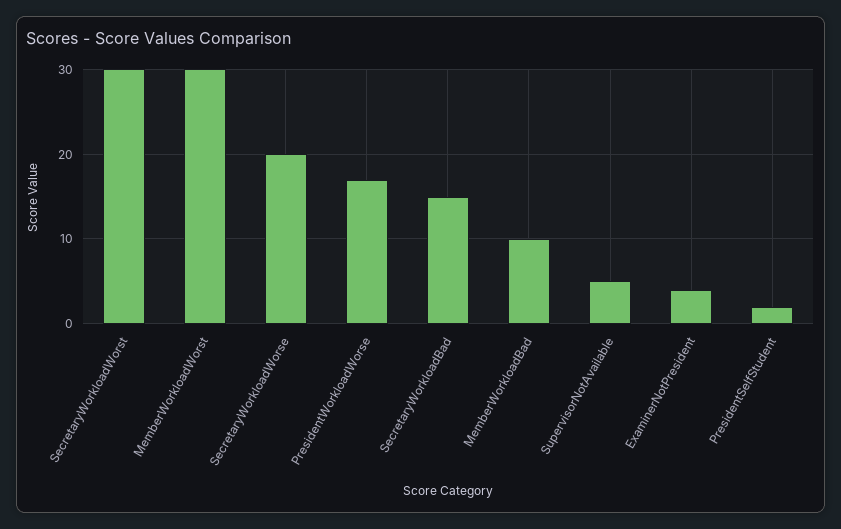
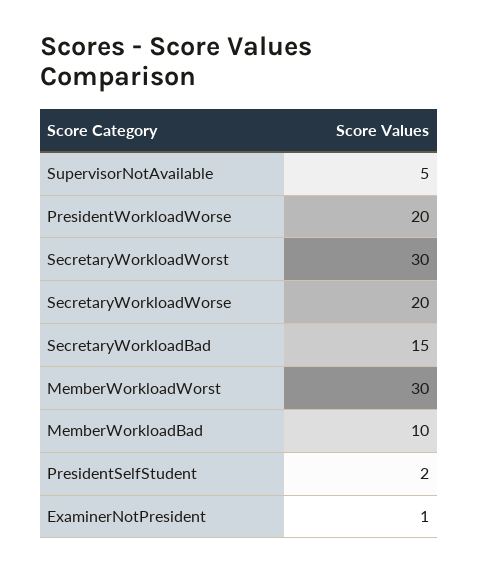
  {
    "SecretaryWorkloadWorst": 30,
    "MemberWorkloadWorst": 30,
    "SecretaryWorkloadWorse": 20,
-   "PresidentWorkloadWorse": 17,
+   "PresidentWorkloadWorse": 20,
    "SecretaryWorkloadBad": 15,
    "MemberWorkloadBad": 10,
    "SupervisorNotAvailable": 5,
-   "ExaminerNotPresident": 4,
+   "ExaminerNotPresident": 1,
    "PresidentSelfStudent": 2
  }

